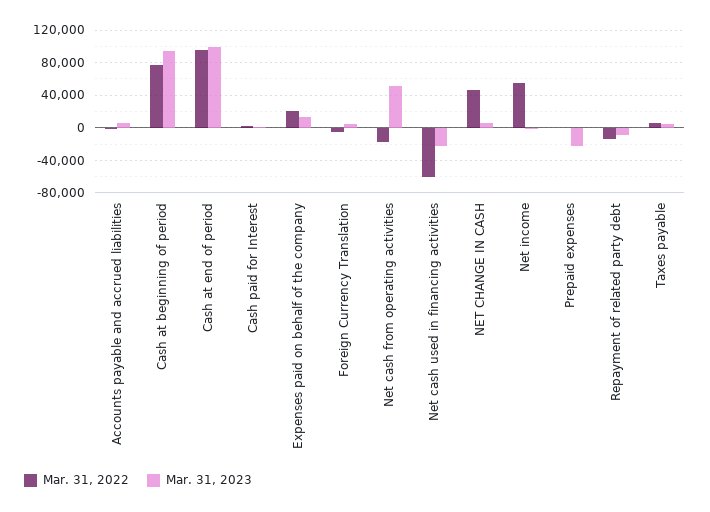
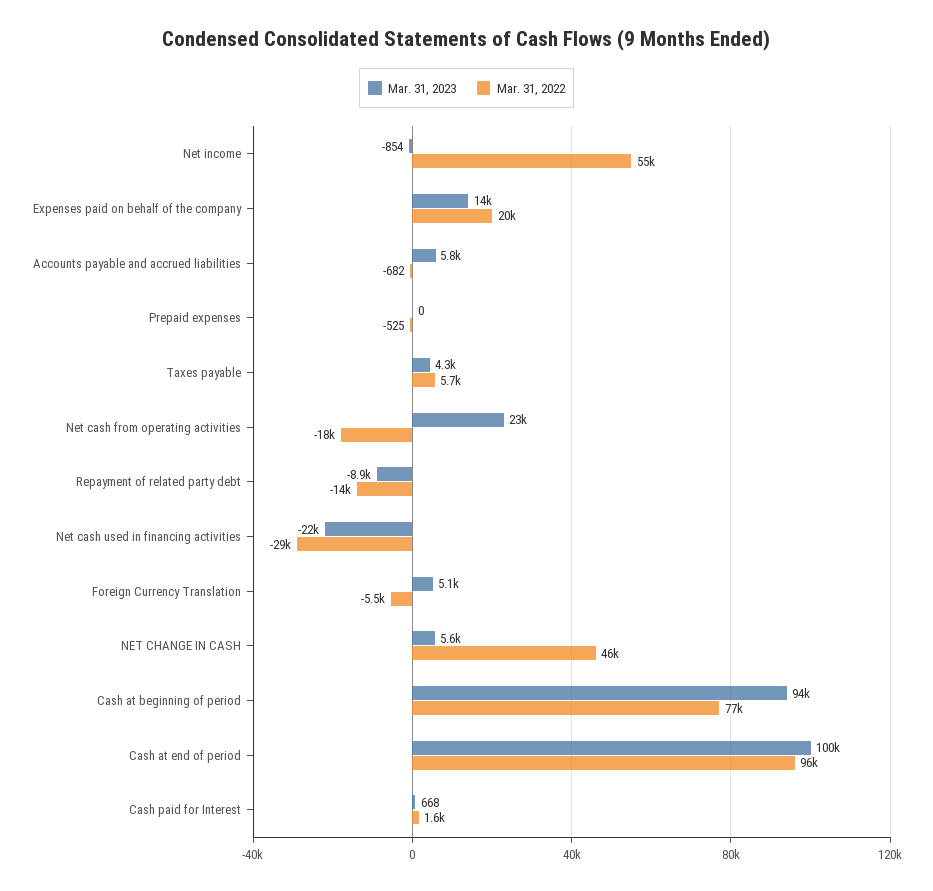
  {
    "Mar. 31, 2022": {
      "Accounts payable and accrued liabilities": -682,
      "Cash at beginning of period": 77000,
      "Cash at end of period": 96000,
      "Cash paid for Interest": 1600,
      "Expenses paid on behalf of the company": 20000,
      "Foreign Currency Translation": -5500,
      "Net cash from operating activities": -18000,
-     "Net cash used in financing activities": -60000,
+     "Net cash used in financing activities": -29000,
      "NET CHANGE IN CASH": 46000,
      "Net income": 55000,
      "Prepaid expenses": -525,
      "Repayment of related party debt": -14000,
      "Taxes payable": 5700
    },
    "Mar. 31, 2023": {
      "Accounts payable and accrued liabilities": 5800,
      "Cash at beginning of period": 94000,
      "Cash at end of period": 100000,
      "Cash paid for Interest": 668,
      "Expenses paid on behalf of the company": 14000,
      "Foreign Currency Translation": 5100,
-     "Net cash from operating activities": 50000,
+     "Net cash from operating activities": 23000,
      "Net cash used in financing activities": -22000,
      "NET CHANGE IN CASH": 5600,
      "Net income": -854,
-     "Prepaid expenses": -20000,
+     "Prepaid expenses": 0,
      "Repayment of related party debt": -8900,
      "Taxes payable": 4300
    }
  }

